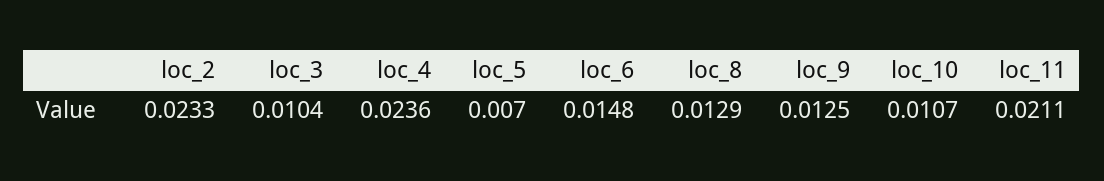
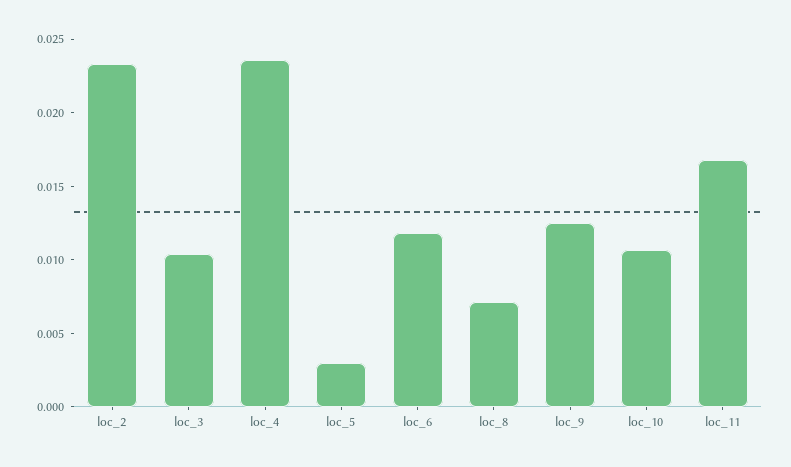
  {
    "loc_2": 0.0233,
    "loc_3": 0.0104,
    "loc_4": 0.0236,
-   "loc_5": 0.007,
+   "loc_5": 0.003,
-   "loc_6": 0.0148,
+   "loc_6": 0.012,
-   "loc_8": 0.0129,
+   "loc_8": 0.007,
    "loc_9": 0.0125,
    "loc_10": 0.0107,
-   "loc_11": 0.0211
+   "loc_11": 0.017
  }

